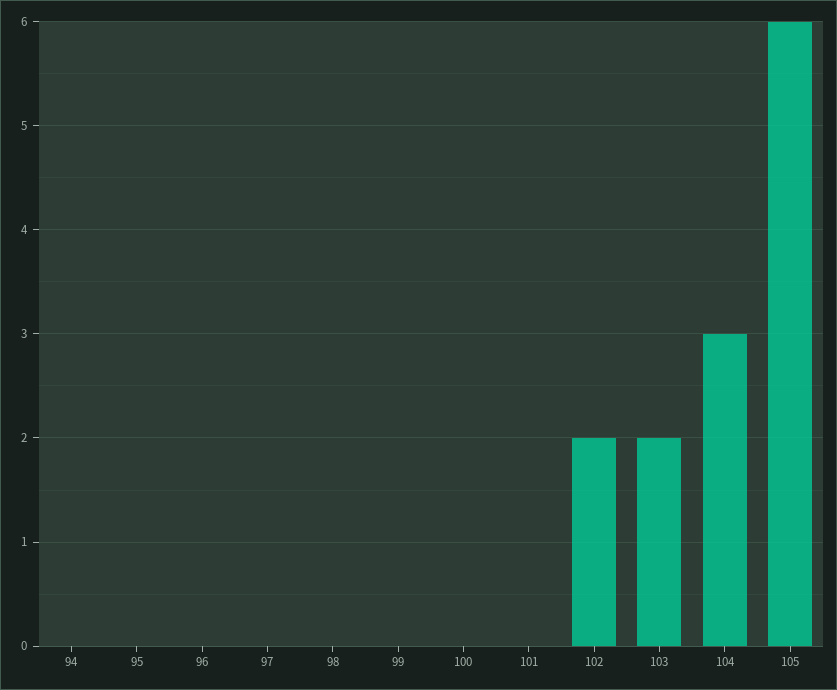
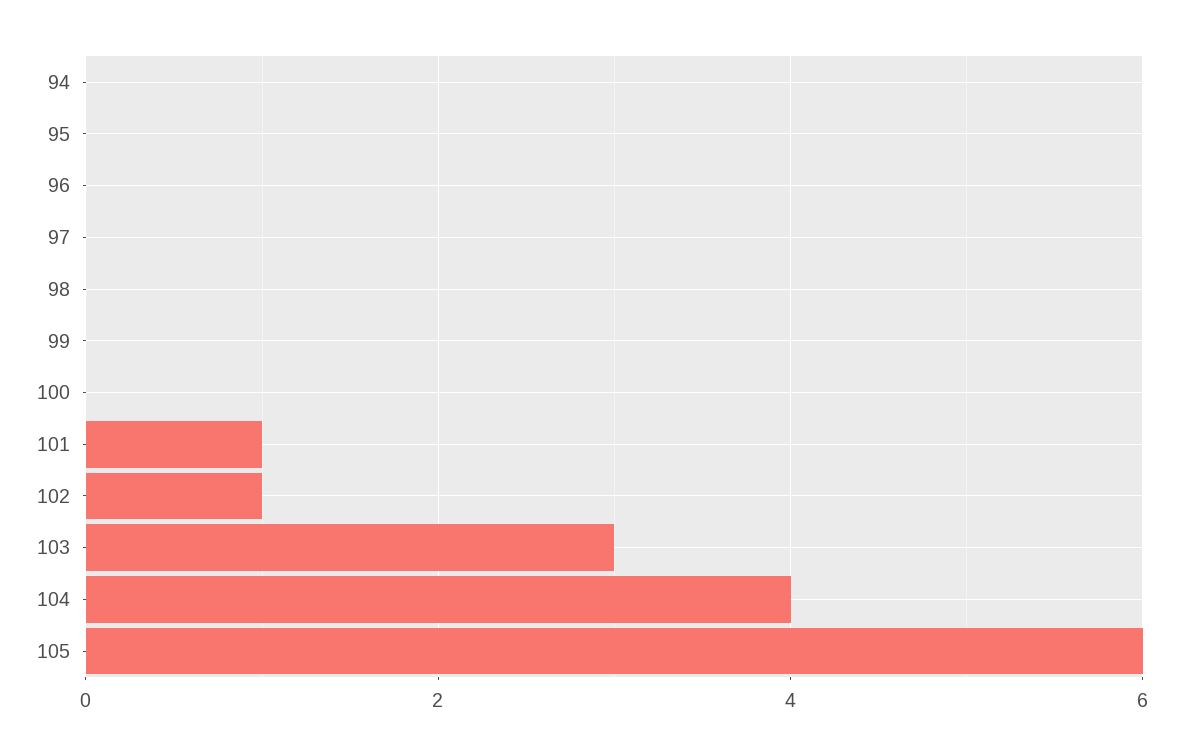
  {
    "94": 0,
    "95": 0,
    "96": 0,
    "97": 0,
    "98": 0,
    "99": 0,
    "100": 0,
-   "101": 0,
+   "101": 1,
-   "102": 2,
+   "102": 1,
-   "103": 2,
+   "103": 3,
-   "104": 3,
+   "104": 4,
    "105": 6
  }

